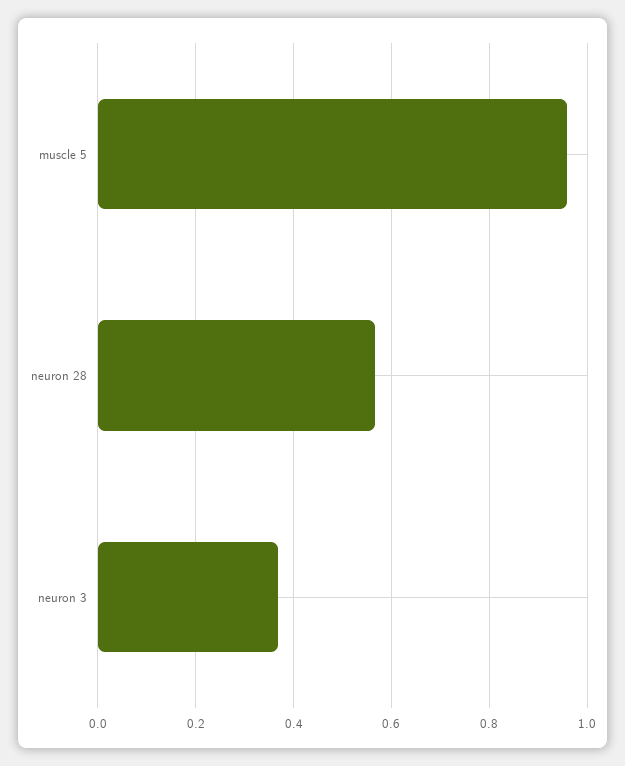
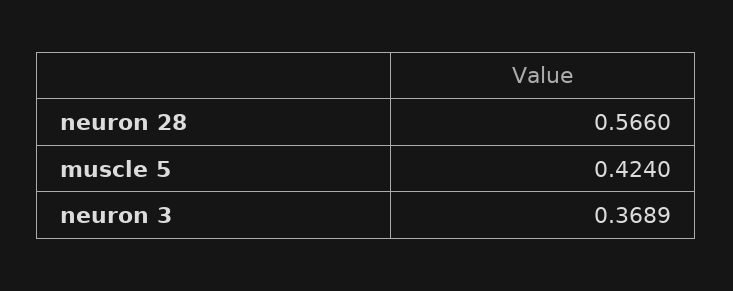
  {
-   "muscle 5": 0.96,
+   "muscle 5": 0.424,
    "neuron 28": 0.566,
    "neuron 3": 0.3689
  }

